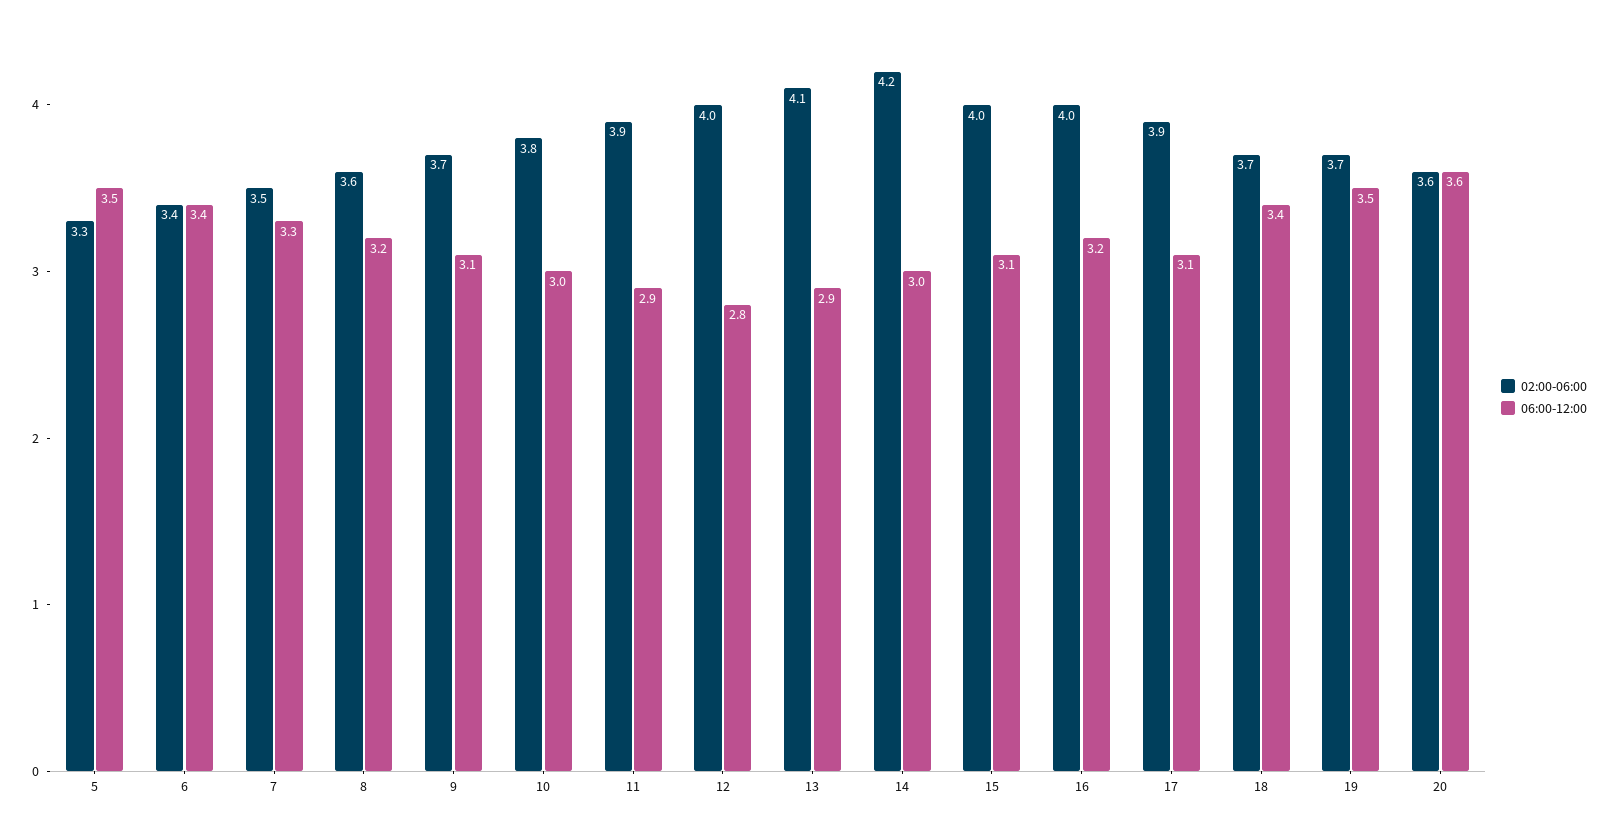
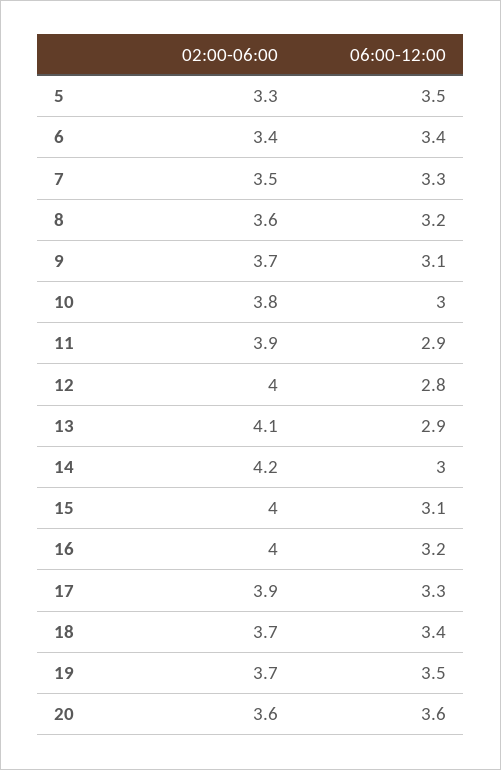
  {
    "02:00-06:00": {
      "5": 3.3,
      "6": 3.4,
      "7": 3.5,
      "8": 3.6,
      "9": 3.7,
      "10": 3.8,
      "11": 3.9,
      "12": 4,
      "13": 4.1,
      "14": 4.2,
      "15": 4,
      "16": 4,
      "17": 3.9,
      "18": 3.7,
      "19": 3.7,
      "20": 3.6
    },
    "06:00-12:00": {
      "5": 3.5,
      "6": 3.4,
      "7": 3.3,
      "8": 3.2,
      "9": 3.1,
      "10": 3,
      "11": 2.9,
      "12": 2.8,
      "13": 2.9,
      "14": 3,
      "15": 3.1,
      "16": 3.2,
-     "17": 3.1,
+     "17": 3.3,
      "18": 3.4,
      "19": 3.5,
      "20": 3.6
    }
  }

